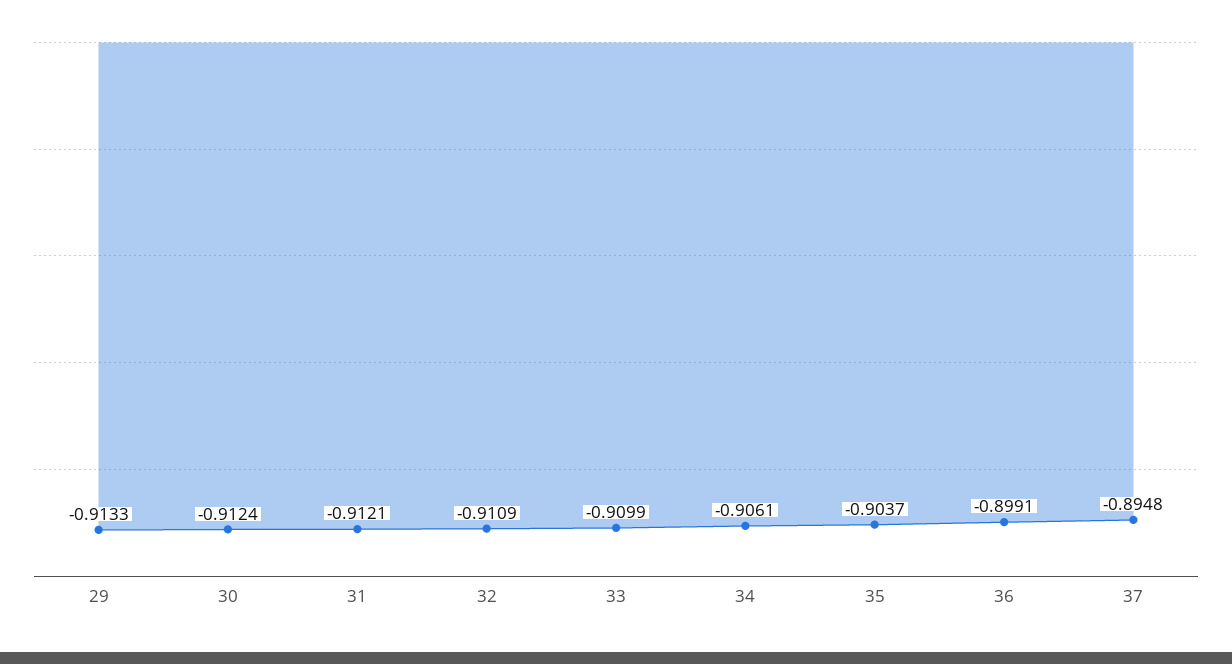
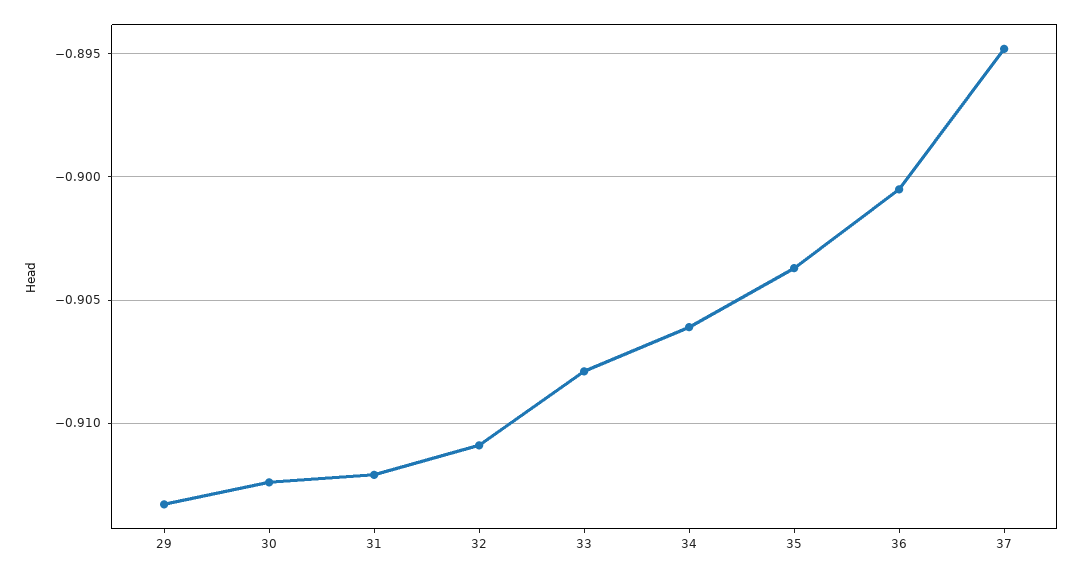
  {
    "29": -0.9133,
    "30": -0.9124,
    "31": -0.9121,
    "32": -0.9109,
-   "33": -0.9099,
+   "33": -0.908,
    "34": -0.9061,
    "35": -0.9037,
-   "36": -0.8991,
+   "36": -0.9005,
    "37": -0.8948
  }

